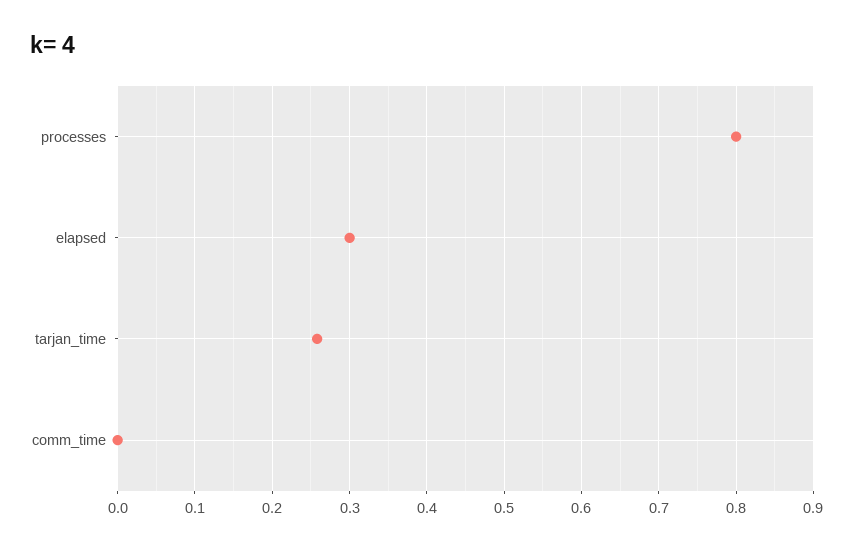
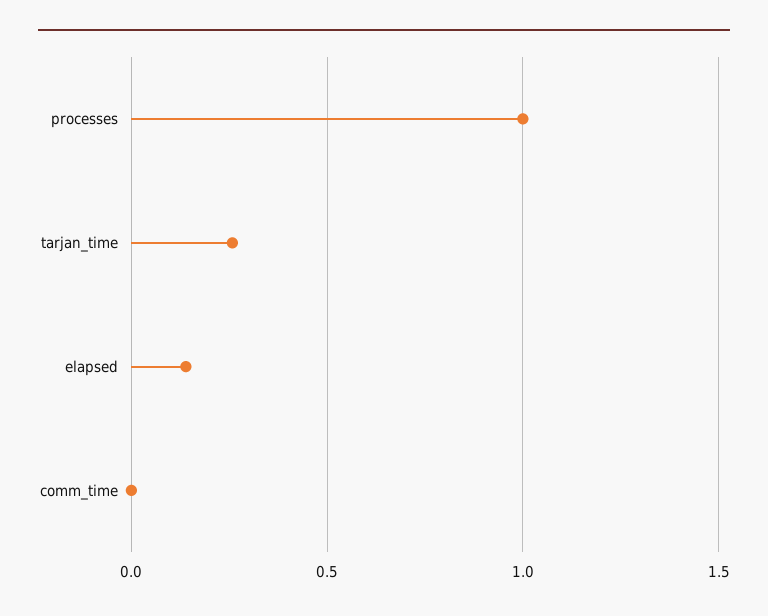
  {
-   "processes": 0.8,
+   "processes": 1,
-   "elapsed": 0.3,
+   "elapsed": 0.15,
    "tarjan_time": 0.26,
    "comm_time": 0
  }

